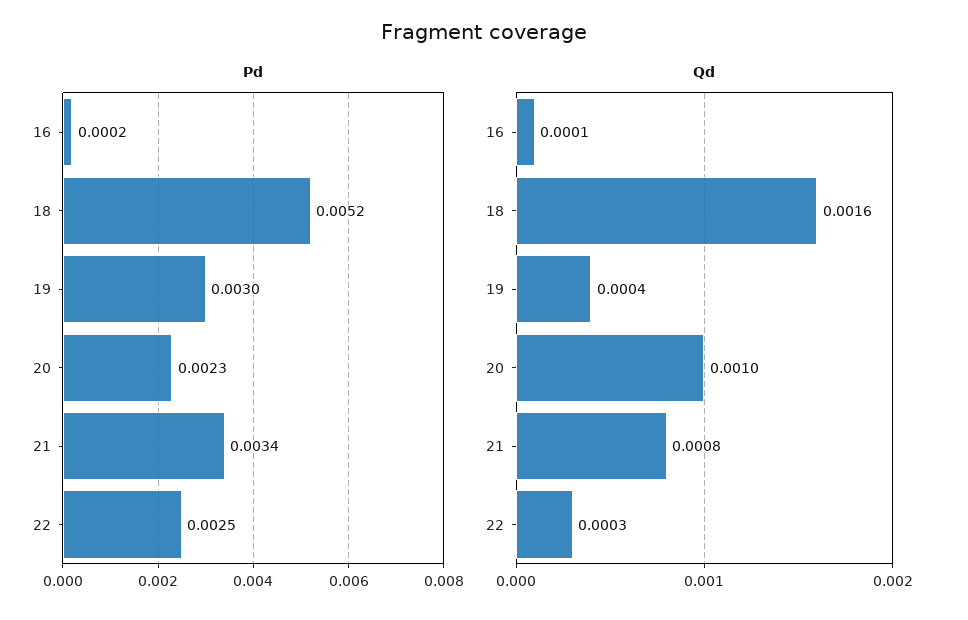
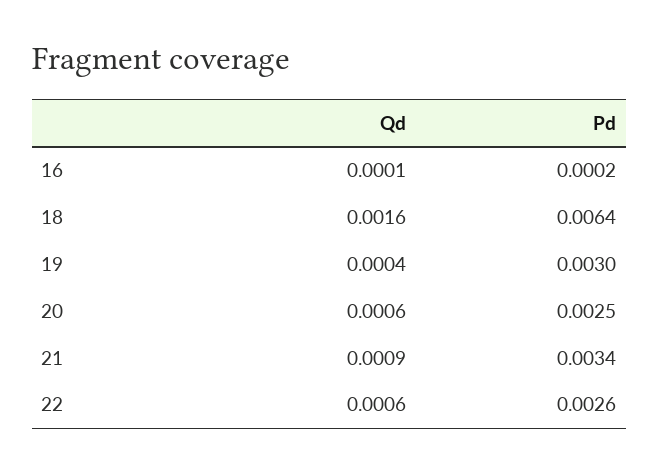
  {
    "Pd": {
      "16": 0.0002,
-     "18": 0.0052,
+     "18": 0.0064,
      "19": 0.003,
-     "20": 0.0023,
+     "20": 0.0025,
      "21": 0.0034,
-     "22": 0.0025
+     "22": 0.0026
    },
    "Qd": {
      "16": 0.0001,
      "18": 0.0016,
      "19": 0.0004,
-     "20": 0.001,
+     "20": 0.0006,
-     "21": 0.0008,
+     "21": 0.0009,
-     "22": 0.0003
+     "22": 0.0006
    }
  }

